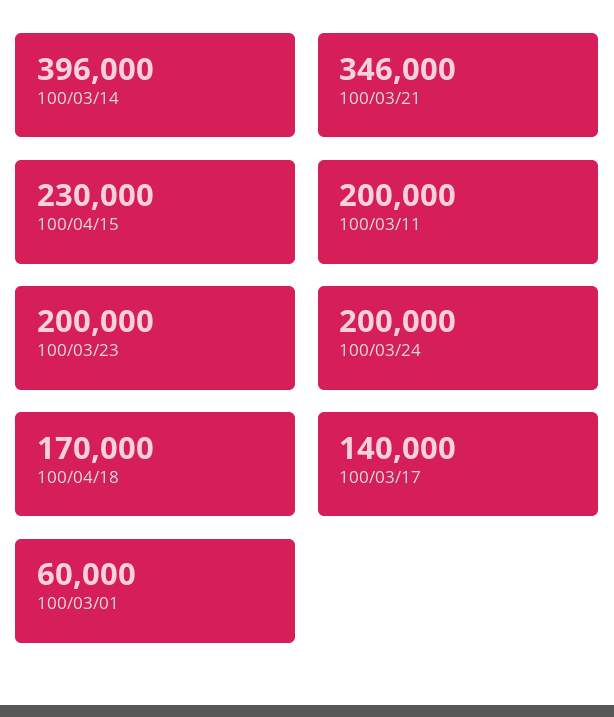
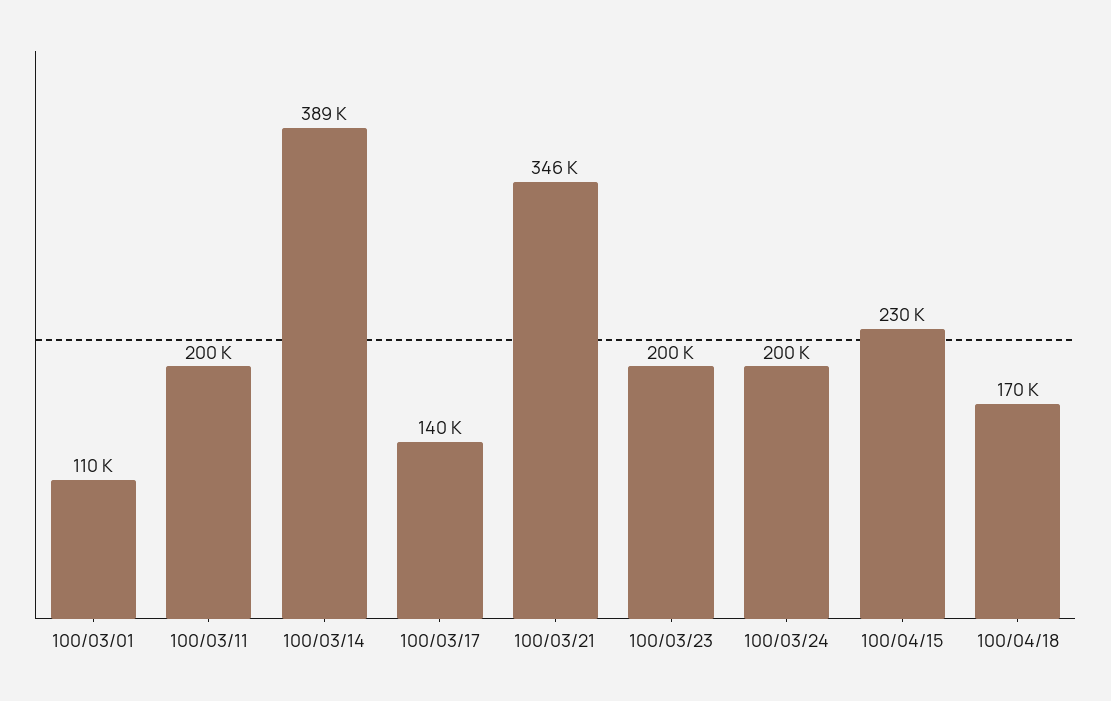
  {
-   "100/03/14": 396000,
+   "100/03/14": 389000,
    "100/03/21": 346000,
    "100/04/15": 230000,
    "100/03/11": 200000,
    "100/03/23": 200000,
    "100/03/24": 200000,
    "100/04/18": 170000,
    "100/03/17": 140000,
-   "100/03/01": 60000
+   "100/03/01": 110000
  }

